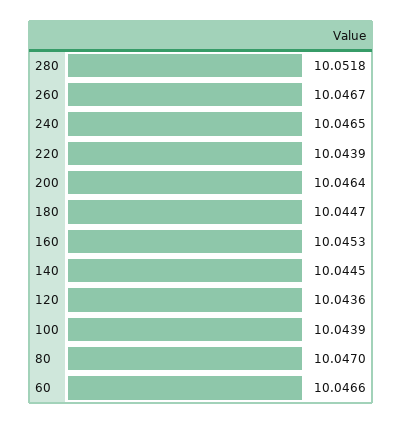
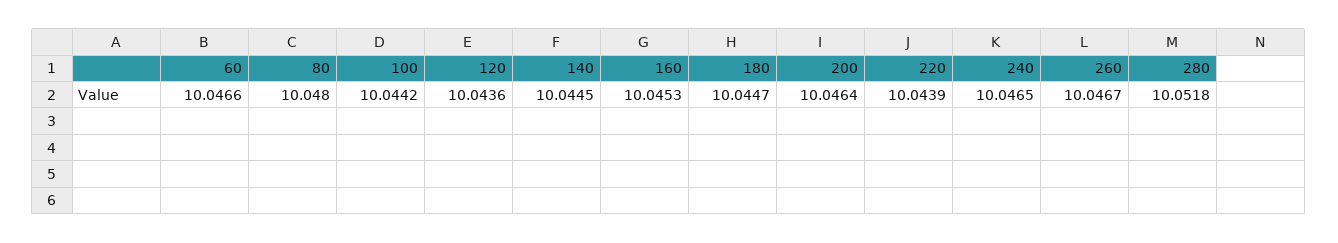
  {
    "280": 10.0518,
    "260": 10.0467,
    "240": 10.0465,
    "220": 10.0439,
    "200": 10.0464,
    "180": 10.0447,
    "160": 10.0453,
    "140": 10.0445,
    "120": 10.0436,
-   "100": 10.0439,
+   "100": 10.0442,
-   "80": 10.047,
+   "80": 10.048,
    "60": 10.0466
  }

